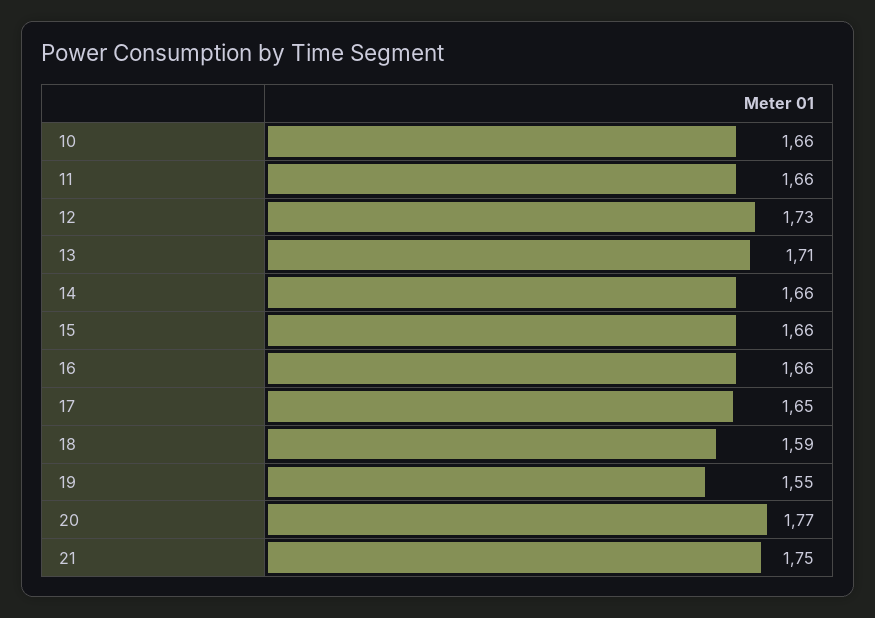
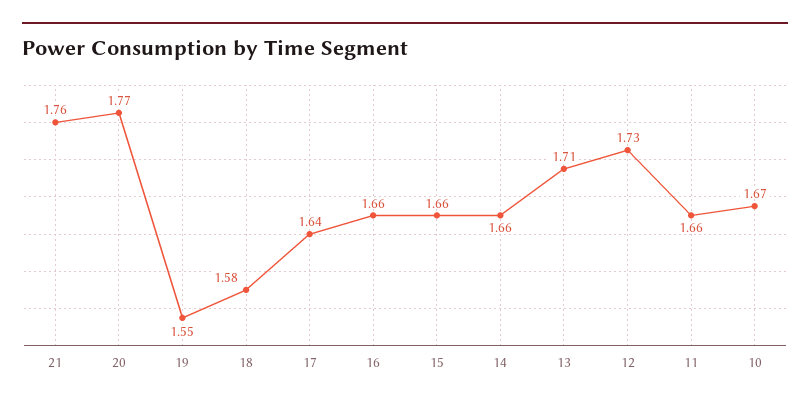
  {
-   "10": 1.66,
+   "10": 1.67,
    "11": 1.66,
    "12": 1.73,
    "13": 1.71,
    "14": 1.66,
    "15": 1.66,
    "16": 1.66,
-   "17": 1.65,
+   "17": 1.64,
-   "18": 1.59,
+   "18": 1.58,
    "19": 1.55,
    "20": 1.77,
-   "21": 1.75
+   "21": 1.76
  }

